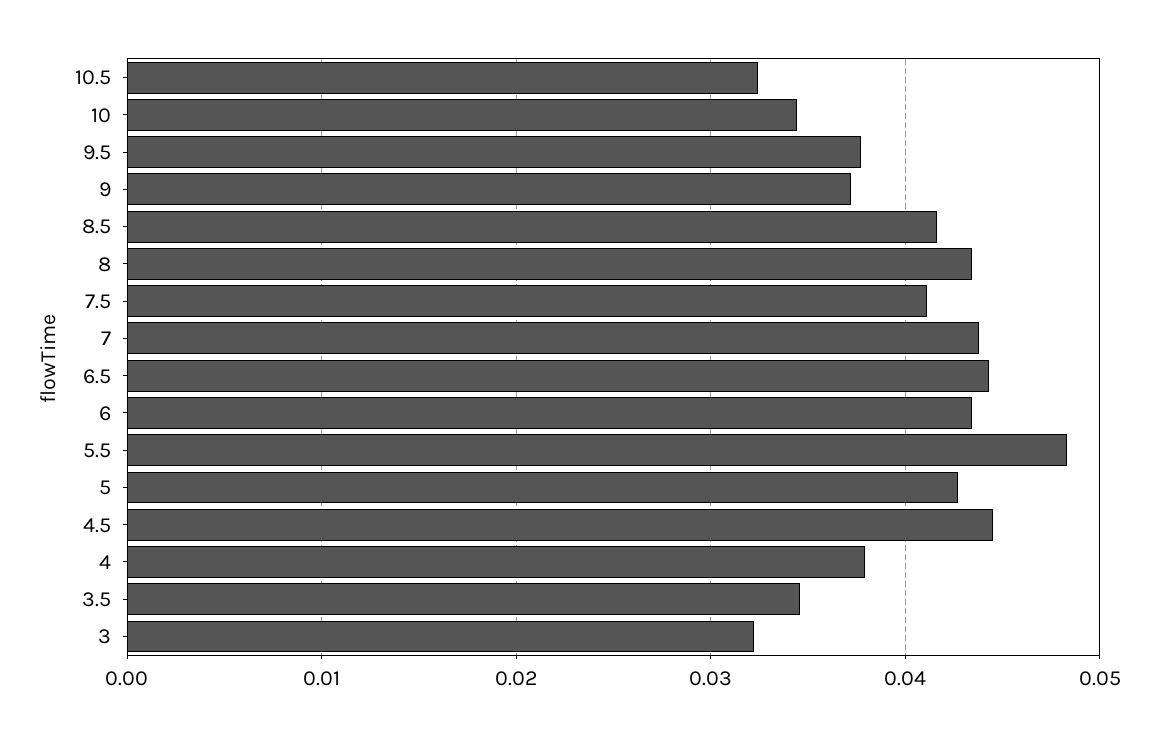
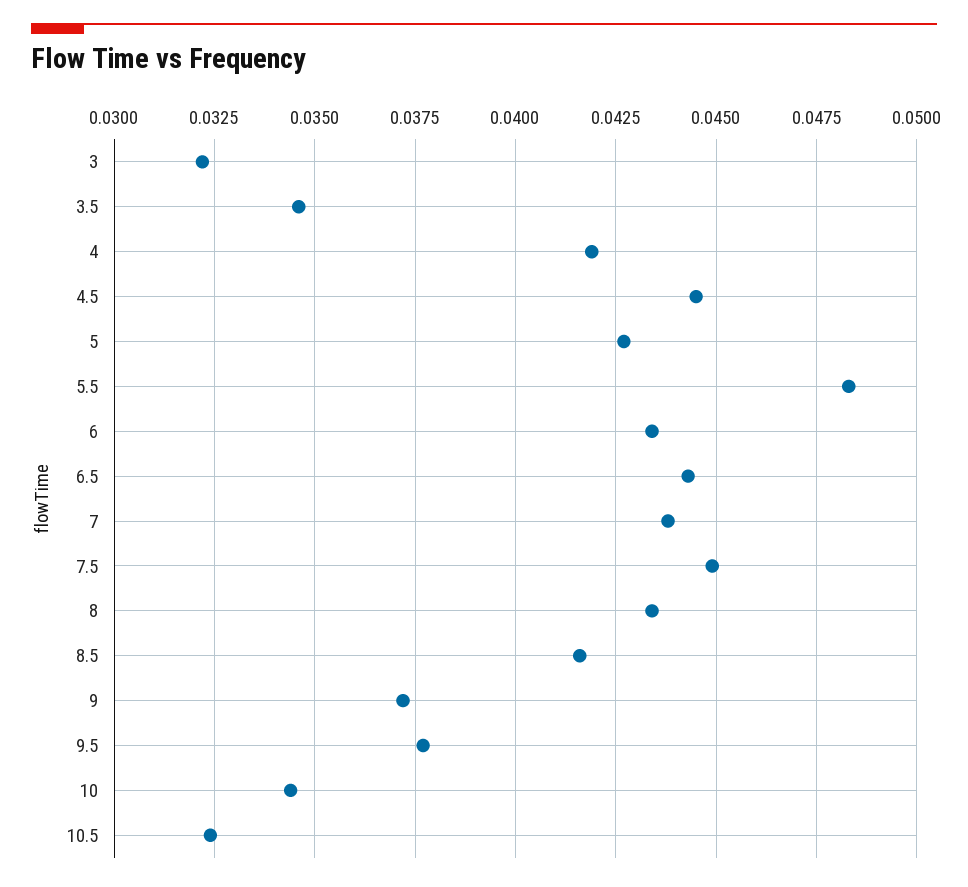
  {
    "10.5": 0.0325,
    "10": 0.0345,
    "9.5": 0.0375,
    "9": 0.037,
    "8.5": 0.0415,
    "8": 0.0435,
-   "7.5": 0.041,
+   "7.5": 0.045,
    "7": 0.044,
    "6.5": 0.0445,
    "6": 0.0435,
    "5.5": 0.0485,
    "5": 0.0425,
    "4.5": 0.0445,
-   "4": 0.038,
+   "4": 0.042,
    "3.5": 0.0345,
    "3": 0.032
  }

